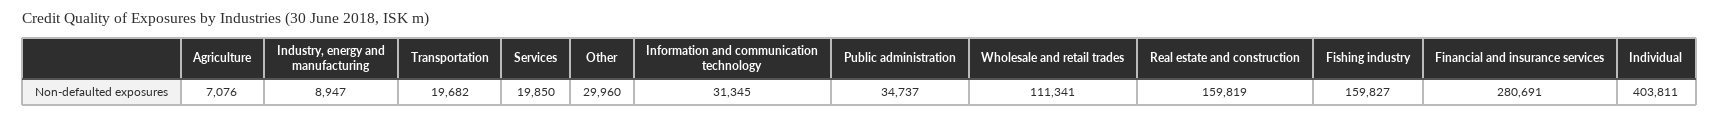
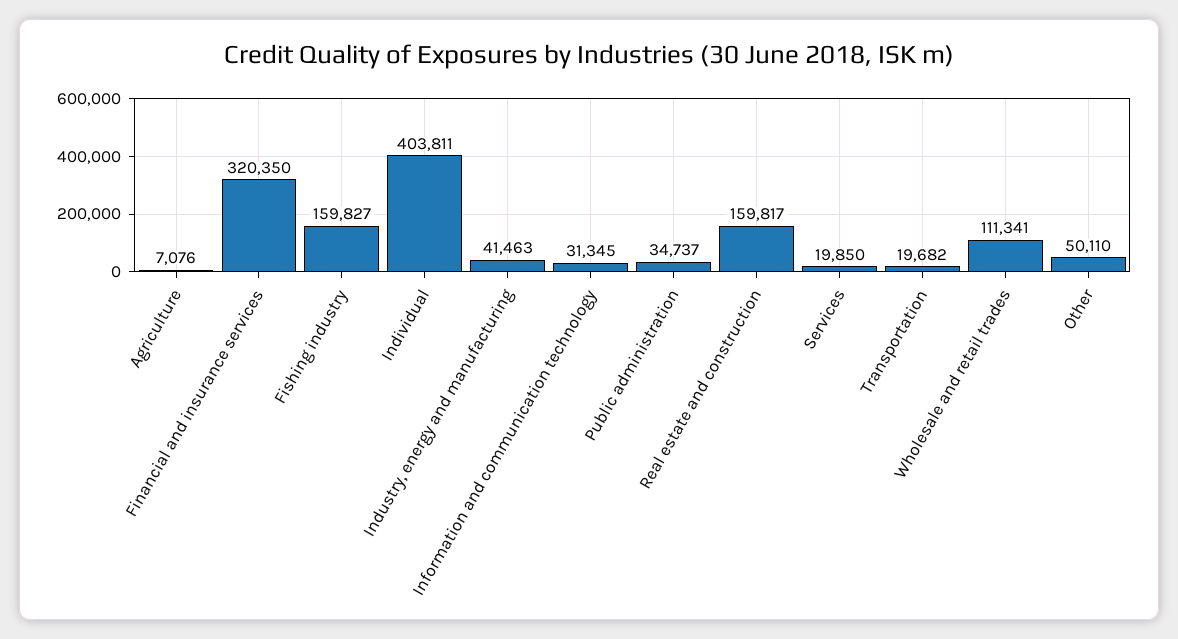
  {
    "Agriculture": 7076,
-   "Industry, energy and manufacturing": 8947,
+   "Industry, energy and manufacturing": 41463,
    "Transportation": 19682,
    "Services": 19850,
-   "Other": 29960,
+   "Other": 50110,
    "Information and communication technology": 31345,
    "Public administration": 34737,
    "Wholesale and retail trades": 111341,
-   "Real estate and construction": 159819,
+   "Real estate and construction": 159817,
    "Fishing industry": 159827,
-   "Financial and insurance services": 280691,
+   "Financial and insurance services": 320350,
    "Individual": 403811
  }

